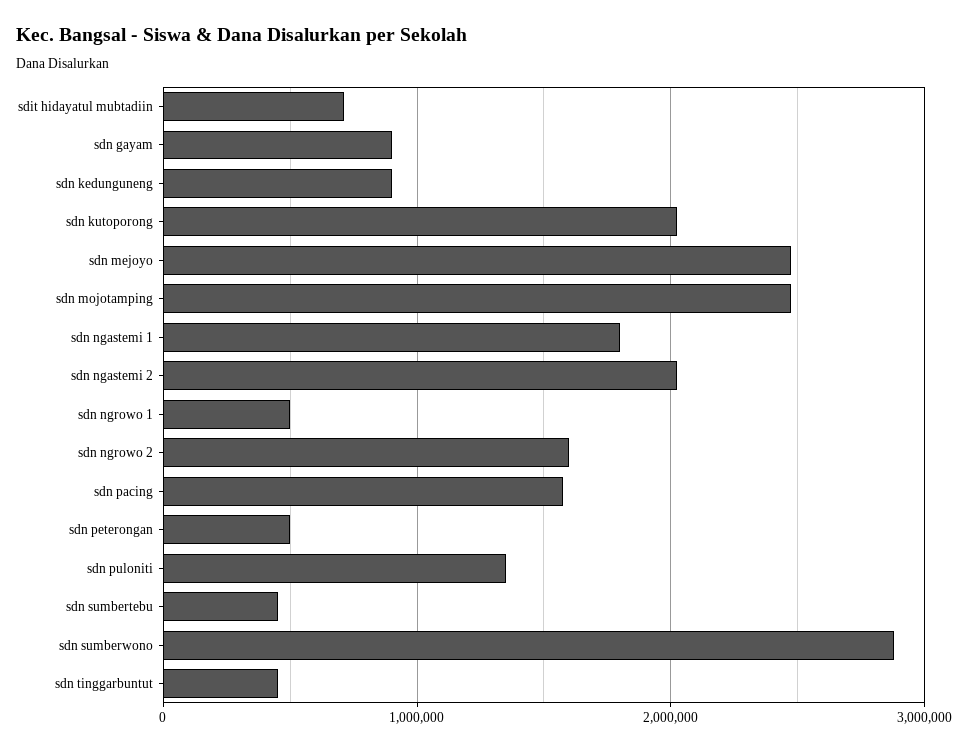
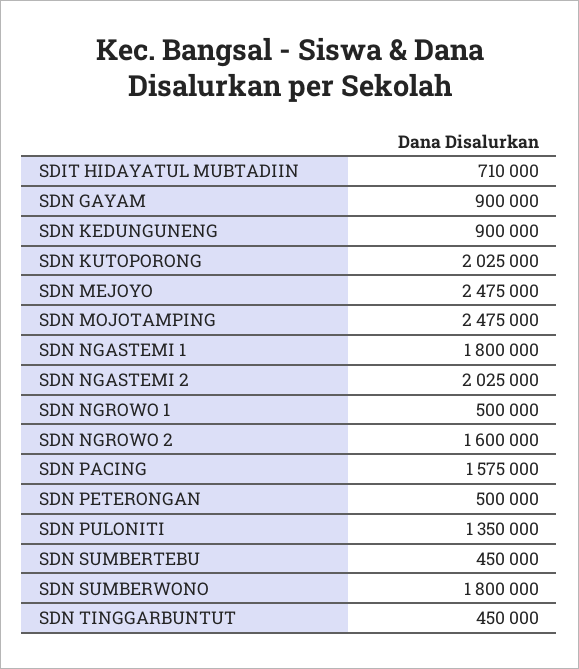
  {
    "sdit hidayatul mubtadiin": 710000,
    "sdn gayam": 900000,
    "sdn kedunguneng": 900000,
    "sdn kutoporong": 2025000,
    "sdn mejoyo": 2475000,
    "sdn mojotamping": 2475000,
    "sdn ngastemi 1": 1800000,
    "sdn ngastemi 2": 2025000,
    "sdn ngrowo 1": 500000,
    "sdn ngrowo 2": 1600000,
    "sdn pacing": 1575000,
    "sdn peterongan": 500000,
    "sdn puloniti": 1350000,
    "sdn sumbertebu": 450000,
-   "sdn sumberwono": 2900000,
+   "sdn sumberwono": 1800000,
    "sdn tinggarbuntut": 450000
  }

